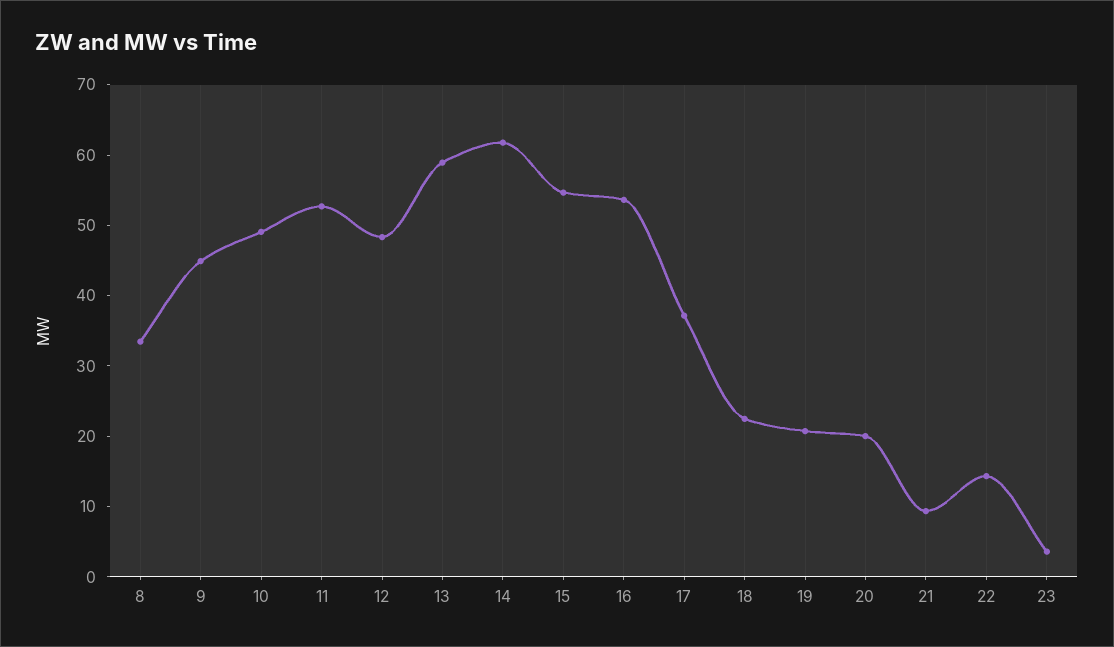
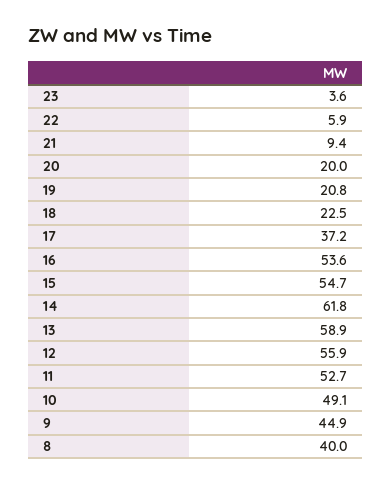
  {
-   "8": 34,
+   "8": 40,
    "9": 44.9,
    "10": 49.1,
    "11": 52.7,
-   "12": 48,
+   "12": 55.9,
    "13": 58.9,
    "14": 61.8,
    "15": 54.7,
    "16": 53.6,
    "17": 37.2,
    "18": 22.5,
    "19": 20.8,
    "20": 20,
    "21": 9.4,
-   "22": 14,
+   "22": 5.9,
    "23": 3.6
  }

